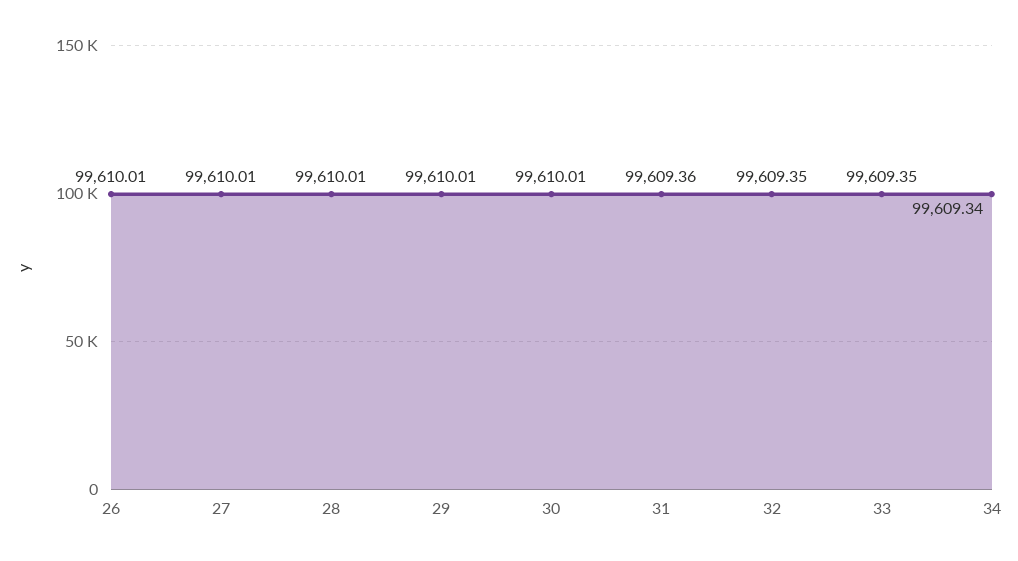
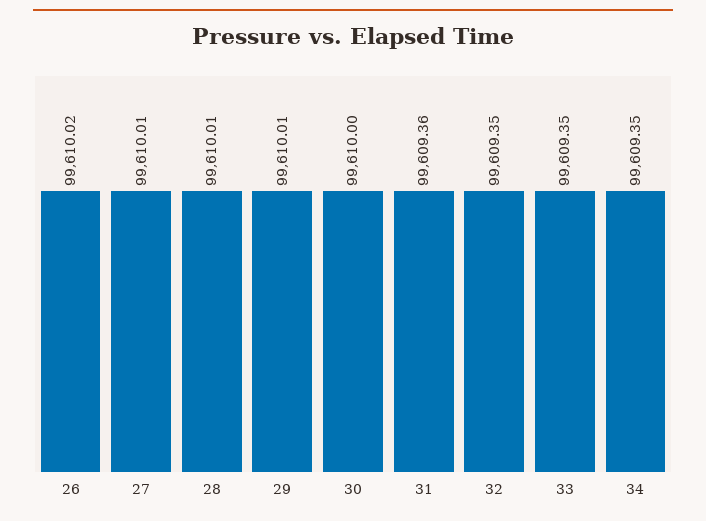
  {
-   "26": 99610.01,
+   "26": 99610.02,
    "27": 99610.01,
    "28": 99610.01,
    "29": 99610.01,
-   "30": 99610.01,
+   "30": 99610,
    "31": 99609.36,
    "32": 99609.35,
    "33": 99609.35,
-   "34": 99609.34
+   "34": 99609.35
  }

